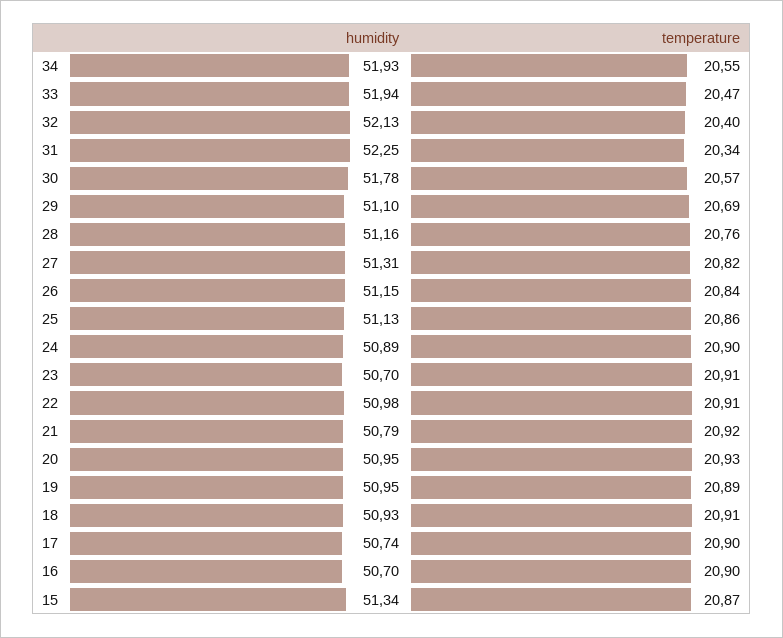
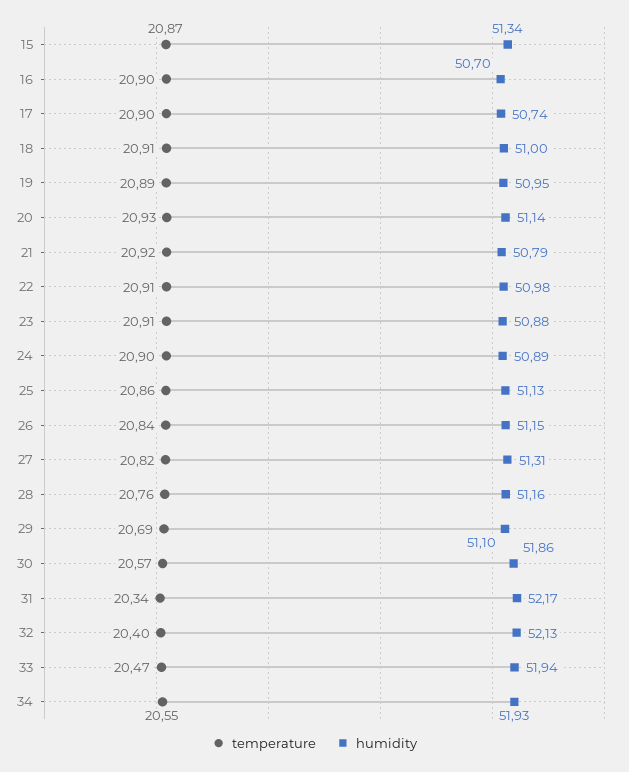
  {
    "humidity": {
      "34": 51.93,
      "33": 51.94,
      "32": 52.13,
-     "31": 52.25,
+     "31": 52.17,
-     "30": 51.78,
+     "30": 51.86,
      "29": 51.1,
      "28": 51.16,
      "27": 51.31,
      "26": 51.15,
      "25": 51.13,
      "24": 50.89,
-     "23": 50.7,
+     "23": 50.88,
      "22": 50.98,
      "21": 50.79,
-     "20": 50.95,
+     "20": 51.14,
      "19": 50.95,
-     "18": 50.93,
+     "18": 51,
      "17": 50.74,
      "16": 50.7,
      "15": 51.34
    },
    "temperature": {
      "34": 20.55,
      "33": 20.47,
      "32": 20.4,
      "31": 20.34,
      "30": 20.57,
      "29": 20.69,
      "28": 20.76,
      "27": 20.82,
      "26": 20.84,
      "25": 20.86,
      "24": 20.9,
      "23": 20.91,
      "22": 20.91,
      "21": 20.92,
      "20": 20.93,
      "19": 20.89,
      "18": 20.91,
      "17": 20.9,
      "16": 20.9,
      "15": 20.87
    }
  }

